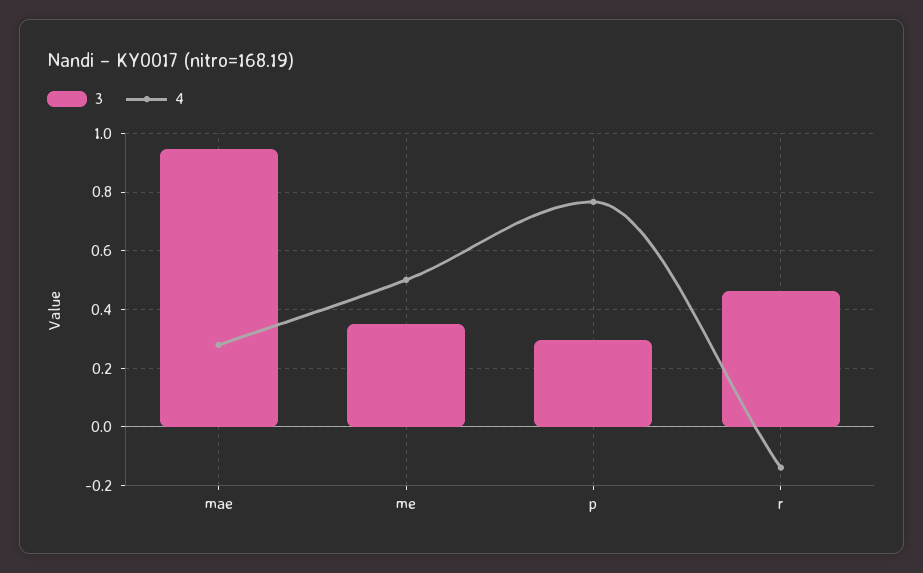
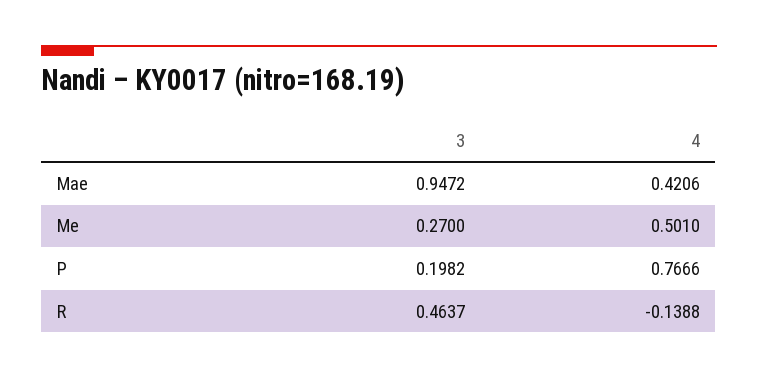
  {
    "3": {
      "mae": 0.9472,
-     "me": 0.35,
+     "me": 0.27,
-     "p": 0.3,
+     "p": 0.1982,
      "r": 0.4637
    },
    "4": {
-     "mae": 0.275,
+     "mae": 0.4206,
      "me": 0.501,
      "p": 0.7666,
      "r": -0.1388
    }
  }

